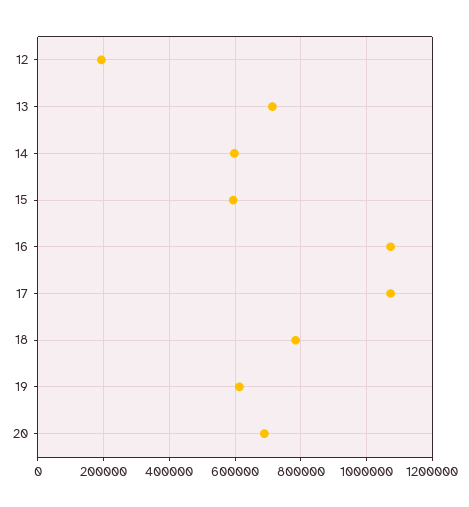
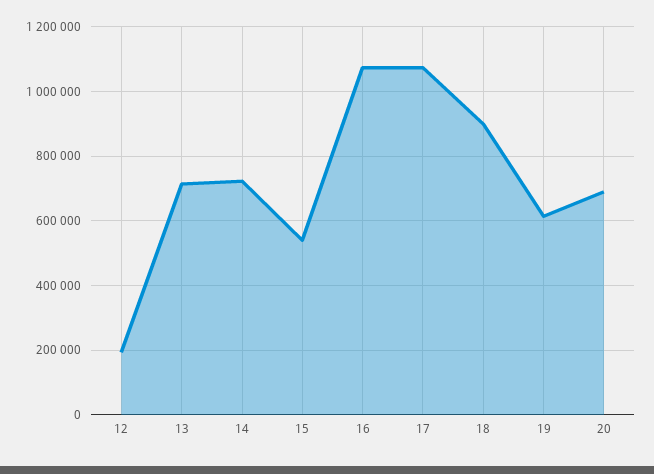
  {
    "12": 200000,
    "13": 720000,
-   "14": 600000,
+   "14": 720000,
-   "15": 600000,
+   "15": 540000,
    "16": 1080000,
    "17": 1080000,
-   "18": 780000,
+   "18": 900000,
    "19": 620000,
    "20": 680000
  }

